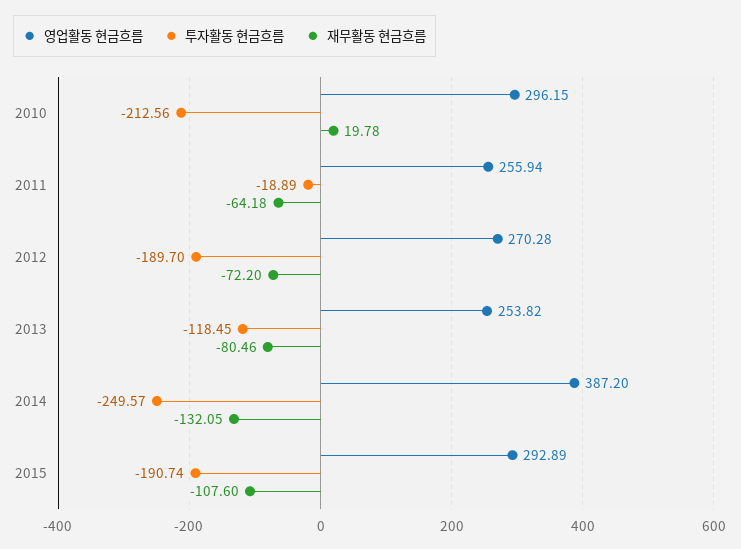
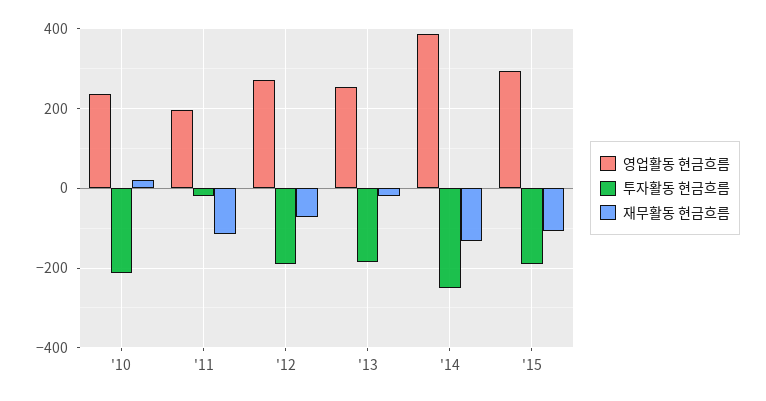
  {
    "영업활동 현금흐름": {
-     "2010": 296.15,
+     "2010": 240,
-     "2011": 255.94,
+     "2011": 200,
      "2012": 270.28,
      "2013": 253.82,
      "2014": 387.2,
      "2015": 292.89
    },
    "투자활동 현금흐름": {
      "2010": -212.56,
      "2011": -18.89,
      "2012": -189.7,
-     "2013": -118.45,
+     "2013": -180,
      "2014": -249.57,
      "2015": -190.74
    },
    "재무활동 현금흐름": {
      "2010": 19.78,
-     "2011": -64.18,
+     "2011": -120,
      "2012": -72.2,
-     "2013": -80.46,
+     "2013": -20,
      "2014": -132.05,
      "2015": -107.6
    }
  }

